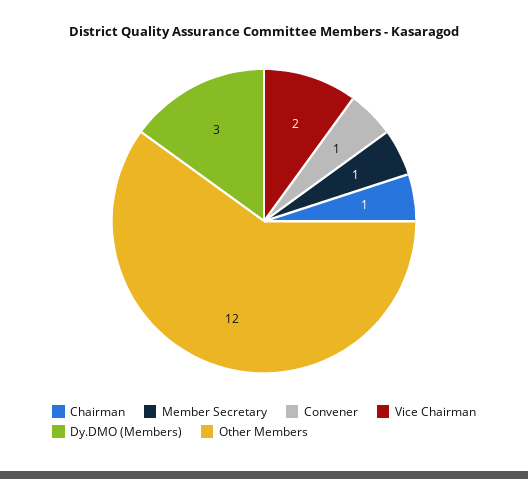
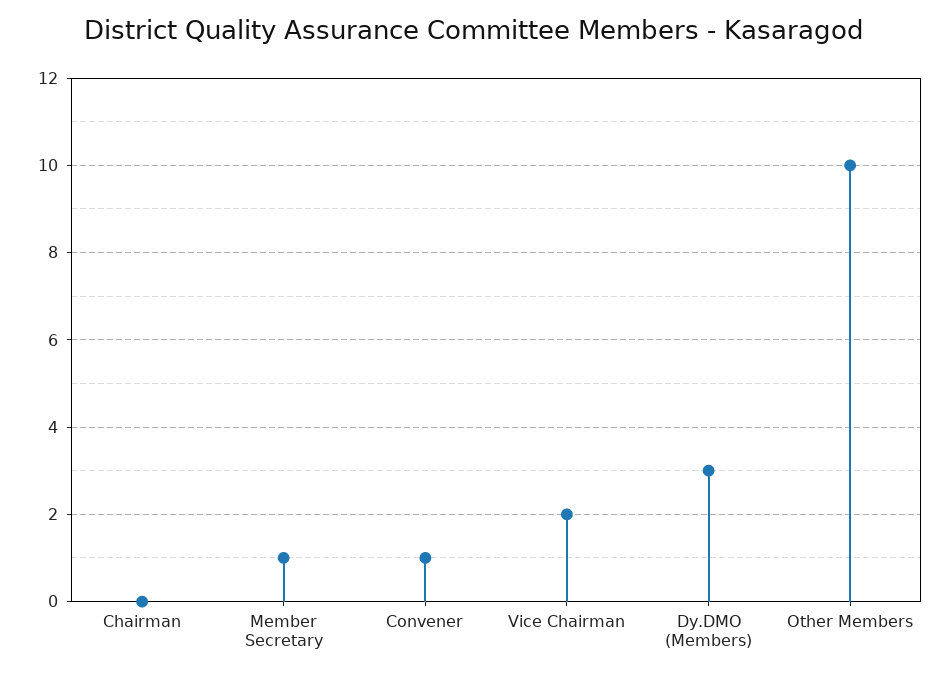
  {
-   "Chairman": 1,
+   "Chairman": 0,
    "Member Secretary": 1,
    "Convener": 1,
    "Vice Chairman": 2,
    "Dy.DMO (Members)": 3,
-   "Other Members": 12
+   "Other Members": 10
  }

